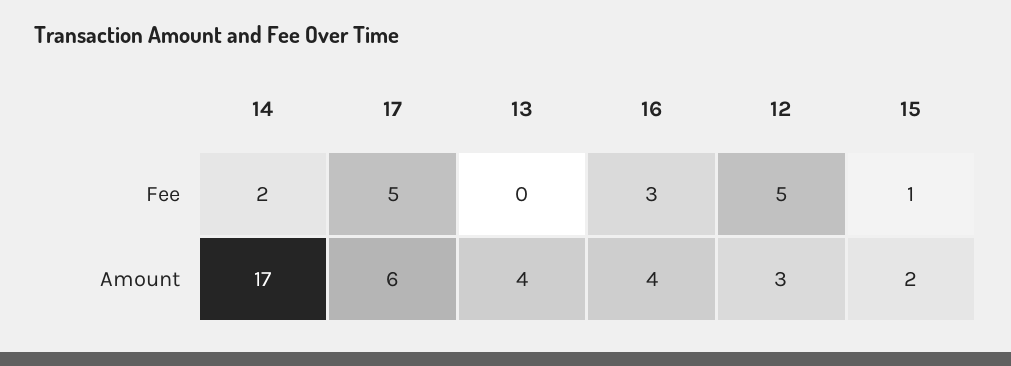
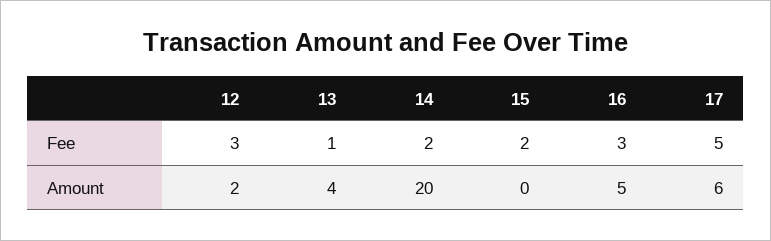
  {
    "14": {
      "Fee": 2,
-     "Amount": 17
+     "Amount": 20
    },
    "17": {
      "Fee": 5,
      "Amount": 6
    },
    "13": {
-     "Fee": 0,
+     "Fee": 1,
      "Amount": 4
    },
    "16": {
      "Fee": 3,
-     "Amount": 4
+     "Amount": 5
    },
    "12": {
-     "Fee": 5,
+     "Fee": 3,
-     "Amount": 3
+     "Amount": 2
    },
    "15": {
-     "Fee": 1,
+     "Fee": 2,
-     "Amount": 2
+     "Amount": 0
    }
  }

